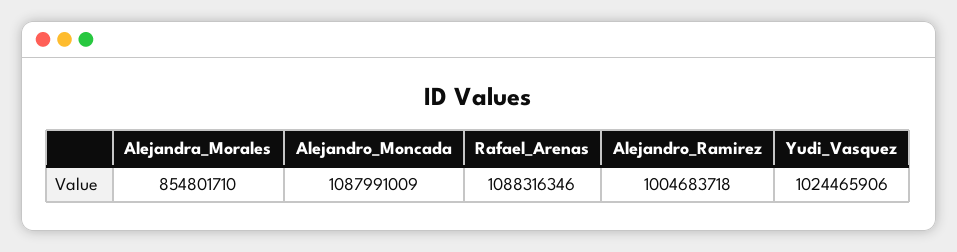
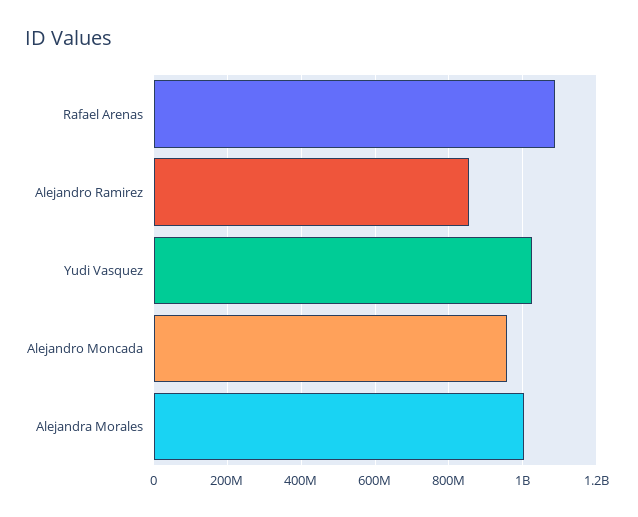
  {
-   "Alejandra_Morales": 854801710,
+   "Alejandra_Morales": 1000000000,
-   "Alejandro_Moncada": 1087991009,
+   "Alejandro_Moncada": 960000000,
    "Rafael_Arenas": 1088316346,
-   "Alejandro_Ramirez": 1004683718,
+   "Alejandro_Ramirez": 860000000,
    "Yudi_Vasquez": 1024465906
  }

